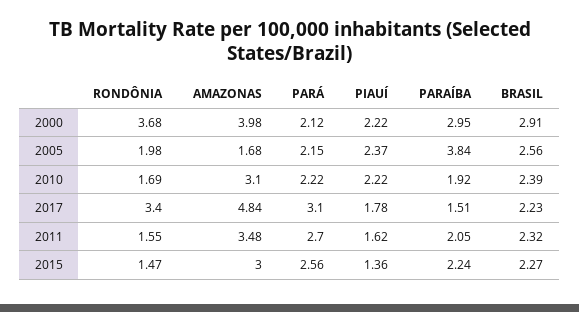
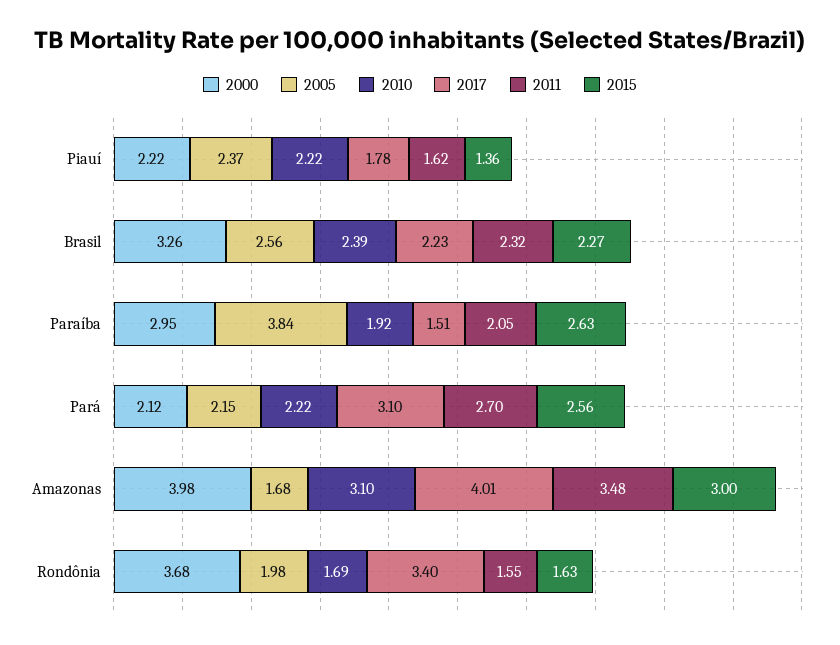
  {
    "2000": {
      "RONDÔNIA": 3.68,
      "AMAZONAS": 3.98,
      "PARÁ": 2.12,
      "PIAUÍ": 2.22,
      "PARAÍBA": 2.95,
-     "BRASIL": 2.91
+     "BRASIL": 3.26
    },
    "2005": {
      "RONDÔNIA": 1.98,
      "AMAZONAS": 1.68,
      "PARÁ": 2.15,
      "PIAUÍ": 2.37,
      "PARAÍBA": 3.84,
      "BRASIL": 2.56
    },
    "2010": {
      "RONDÔNIA": 1.69,
      "AMAZONAS": 3.1,
      "PARÁ": 2.22,
      "PIAUÍ": 2.22,
      "PARAÍBA": 1.92,
      "BRASIL": 2.39
    },
    "2017": {
      "RONDÔNIA": 3.4,
-     "AMAZONAS": 4.84,
+     "AMAZONAS": 4.01,
      "PARÁ": 3.1,
      "PIAUÍ": 1.78,
      "PARAÍBA": 1.51,
      "BRASIL": 2.23
    },
    "2011": {
      "RONDÔNIA": 1.55,
      "AMAZONAS": 3.48,
      "PARÁ": 2.7,
      "PIAUÍ": 1.62,
      "PARAÍBA": 2.05,
      "BRASIL": 2.32
    },
    "2015": {
-     "RONDÔNIA": 1.47,
+     "RONDÔNIA": 1.63,
      "AMAZONAS": 3,
      "PARÁ": 2.56,
      "PIAUÍ": 1.36,
-     "PARAÍBA": 2.24,
+     "PARAÍBA": 2.63,
      "BRASIL": 2.27
    }
  }

